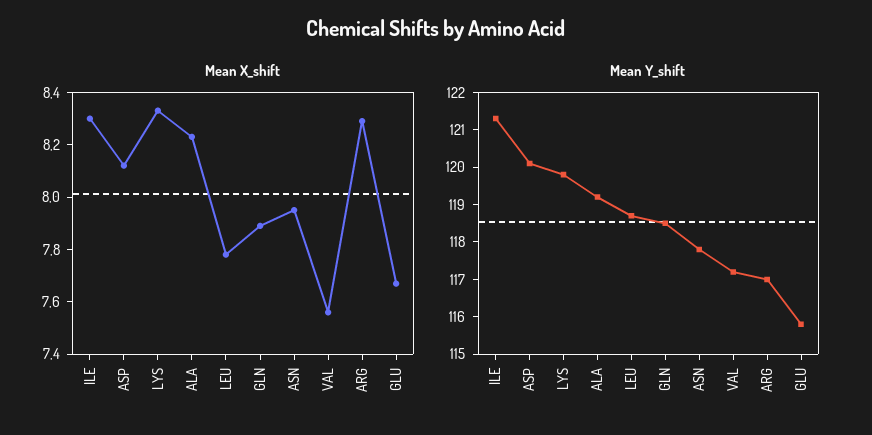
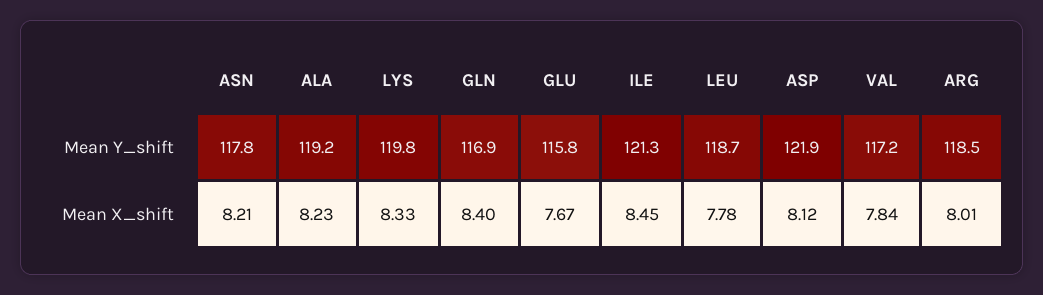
  {
    "Mean X_shift": {
-     "ILE": 8.3,
+     "ILE": 8.45,
      "ASP": 8.12,
      "LYS": 8.33,
      "ALA": 8.23,
      "LEU": 7.78,
-     "GLN": 7.9,
+     "GLN": 8.4,
-     "ASN": 7.95,
+     "ASN": 8.21,
-     "VAL": 7.55,
+     "VAL": 7.84,
-     "ARG": 8.3,
+     "ARG": 8.01,
      "GLU": 7.67
    },
    "Mean Y_shift": {
      "ILE": 121.3,
-     "ASP": 120,
+     "ASP": 121.9,
      "LYS": 119.8,
      "ALA": 119.2,
      "LEU": 118.7,
-     "GLN": 118.5,
+     "GLN": 116.9,
      "ASN": 117.8,
      "VAL": 117.2,
-     "ARG": 117,
+     "ARG": 118.5,
      "GLU": 115.8
    }
  }

